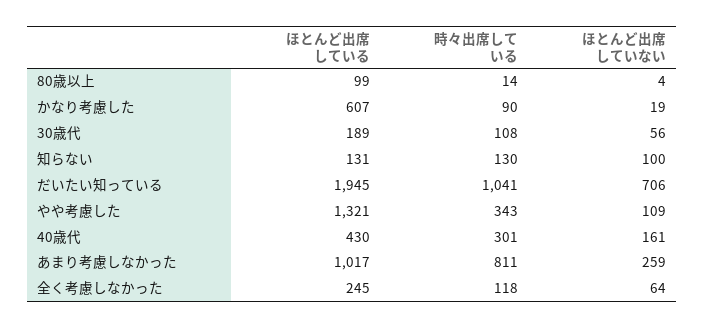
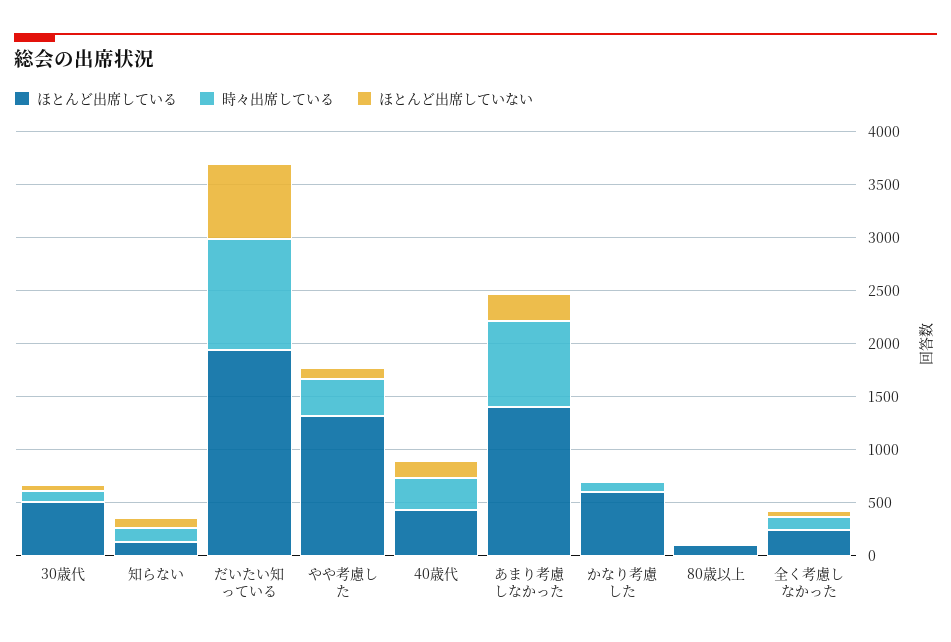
  {
    "ほとんど出席している": {
      "80歳以上": 99,
      "かなり考慮した": 607,
-     "30歳代": 189,
+     "30歳代": 500,
      "知らない": 131,
      "だいたい知っている": 1945,
      "やや考慮した": 1321,
      "40歳代": 430,
-     "あまり考慮しなかった": 1017,
+     "あまり考慮しなかった": 1400,
      "全く考慮しなかった": 245
    },
    "時々出席している": {
      "80歳以上": 14,
      "かなり考慮した": 90,
      "30歳代": 108,
      "知らない": 130,
      "だいたい知っている": 1041,
      "やや考慮した": 343,
      "40歳代": 301,
      "あまり考慮しなかった": 811,
      "全く考慮しなかった": 118
    },
    "ほとんど出席していない": {
      "80歳以上": 4,
      "かなり考慮した": 19,
      "30歳代": 56,
      "知らない": 100,
      "だいたい知っている": 706,
      "やや考慮した": 109,
      "40歳代": 161,
      "あまり考慮しなかった": 259,
      "全く考慮しなかった": 64
    }
  }

